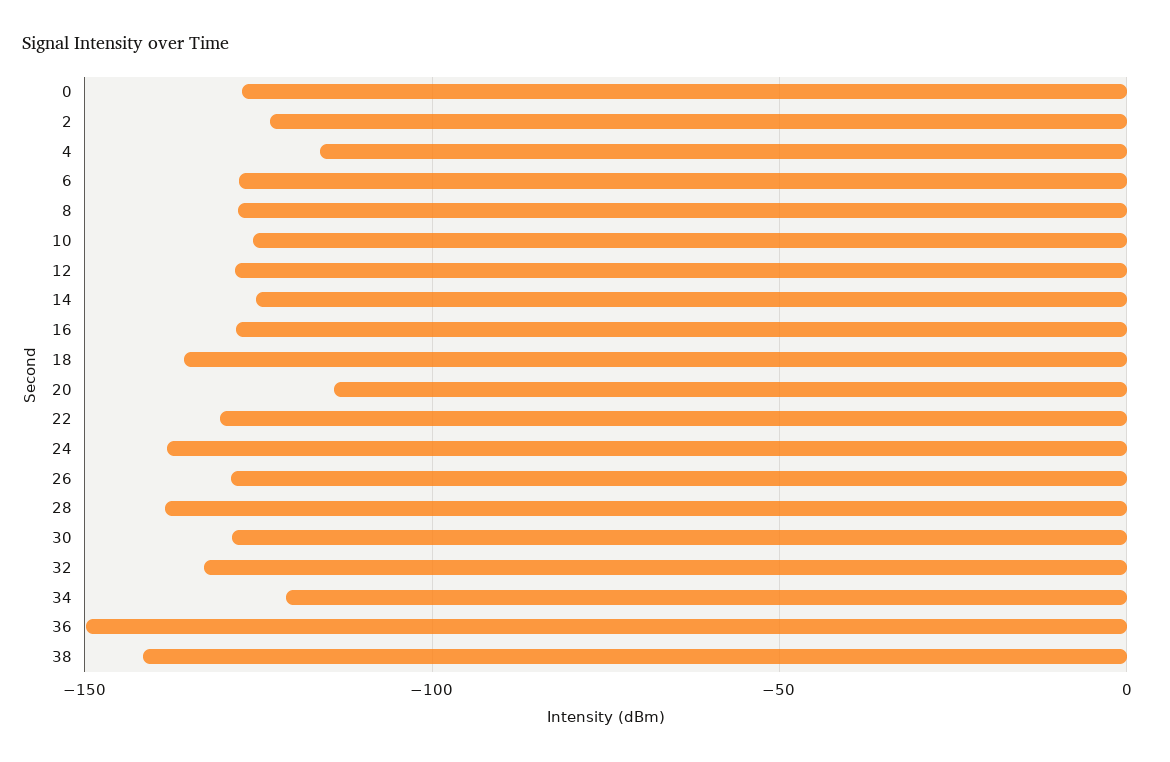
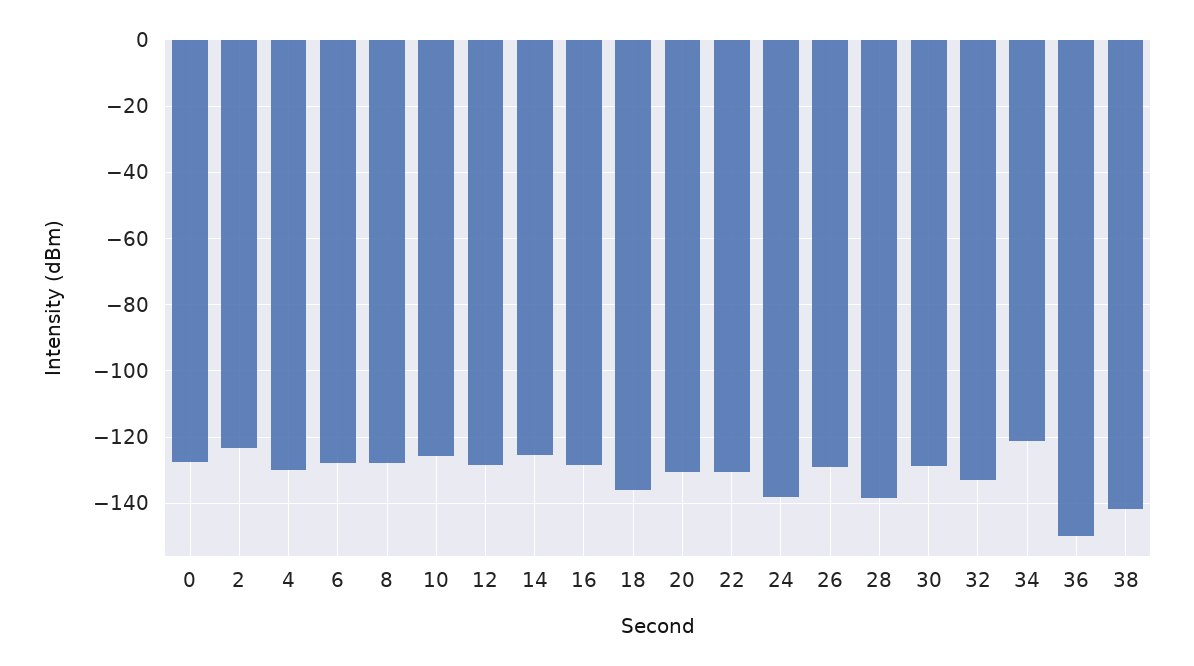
  {
    "0": -128,
    "2": -124,
-   "4": -115,
+   "4": -130,
    "6": -128,
    "8": -128,
    "10": -126,
    "12": -128,
    "14": -126,
    "16": -128,
    "18": -136,
-   "20": -115,
+   "20": -130,
    "22": -130,
    "24": -138,
    "26": -128,
    "28": -138,
    "30": -128,
    "32": -132,
    "34": -122,
    "36": -150,
    "38": -142
  }

